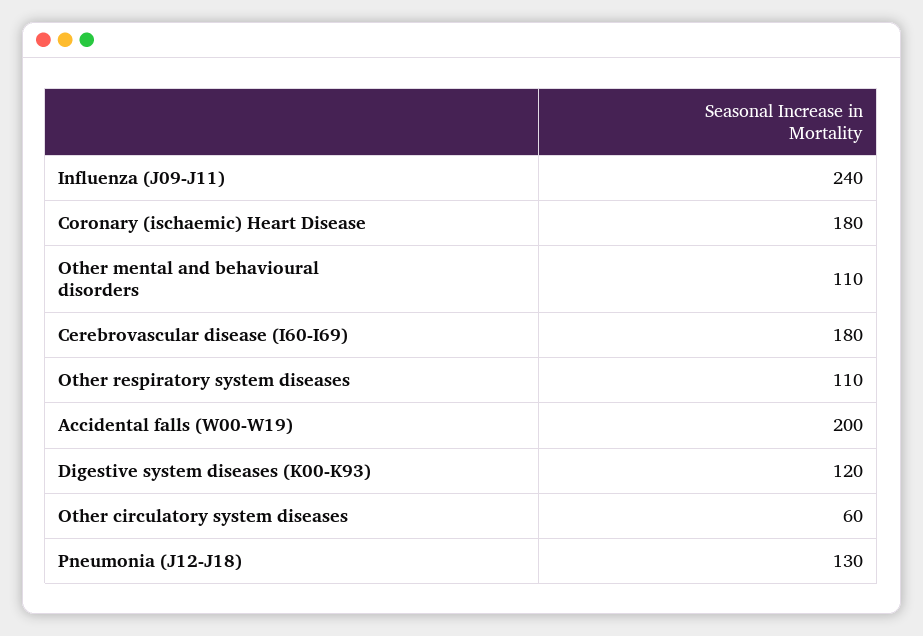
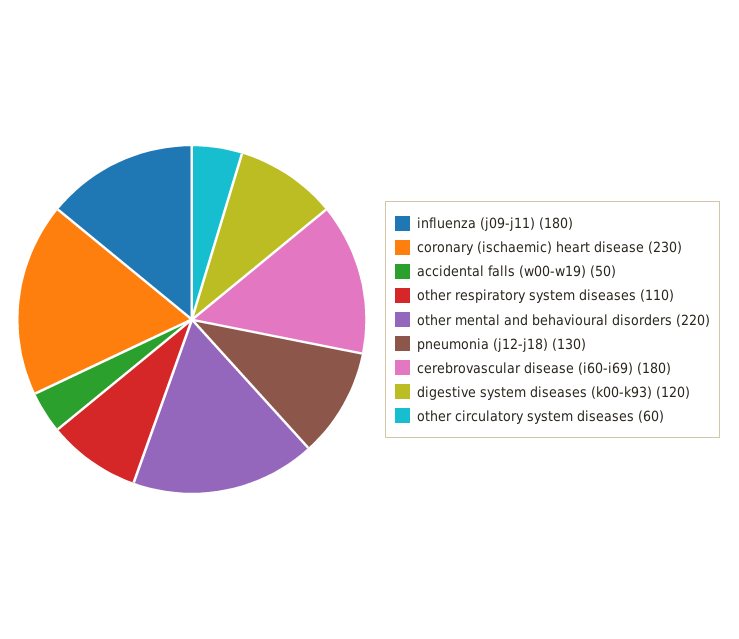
  {
-   "Influenza (J09-J11)": 240,
+   "Influenza (J09-J11)": 180,
-   "Coronary (ischaemic) Heart Disease": 180,
+   "Coronary (ischaemic) Heart Disease": 230,
-   "Other mental and behavioural disorders": 110,
+   "Other mental and behavioural disorders": 220,
    "Cerebrovascular disease (I60-I69)": 180,
    "Other respiratory system diseases": 110,
-   "Accidental falls (W00-W19)": 200,
+   "Accidental falls (W00-W19)": 50,
    "Digestive system diseases (K00-K93)": 120,
    "Other circulatory system diseases": 60,
    "Pneumonia (J12-J18)": 130
  }

